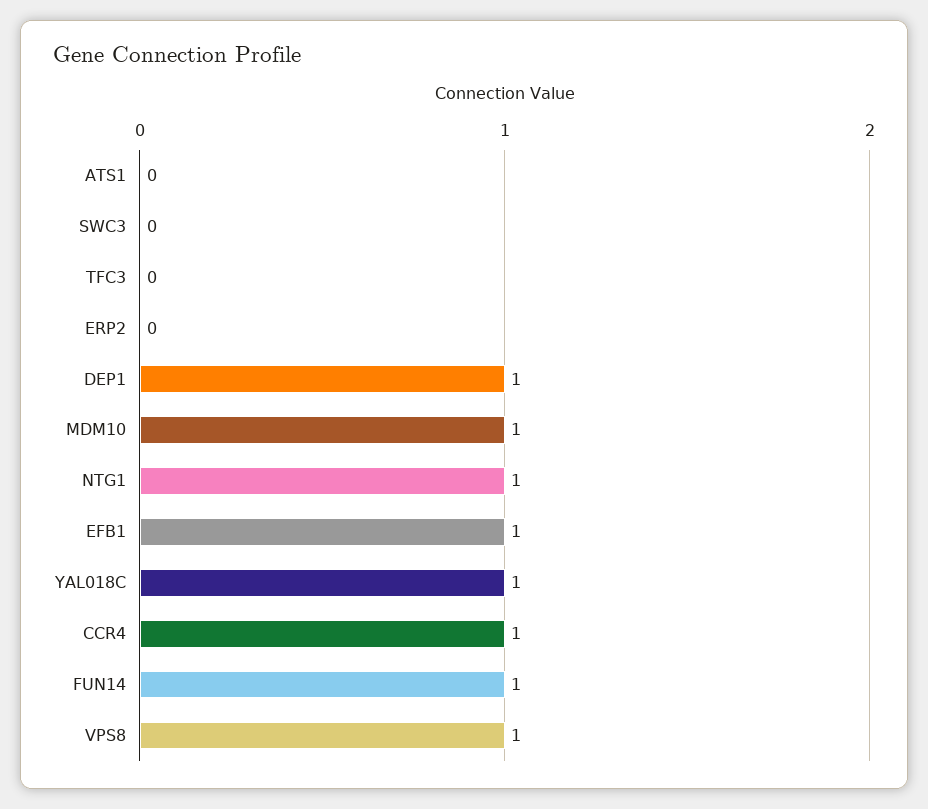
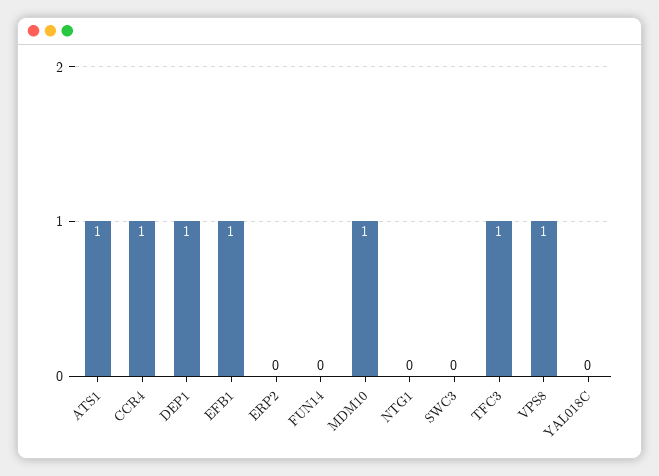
  {
-   "ATS1": 0,
+   "ATS1": 1,
    "SWC3": 0,
-   "TFC3": 0,
+   "TFC3": 1,
    "ERP2": 0,
    "DEP1": 1,
    "MDM10": 1,
-   "NTG1": 1,
+   "NTG1": 0,
    "EFB1": 1,
-   "YAL018C": 1,
+   "YAL018C": 0,
    "CCR4": 1,
-   "FUN14": 1,
+   "FUN14": 0,
    "VPS8": 1
  }

